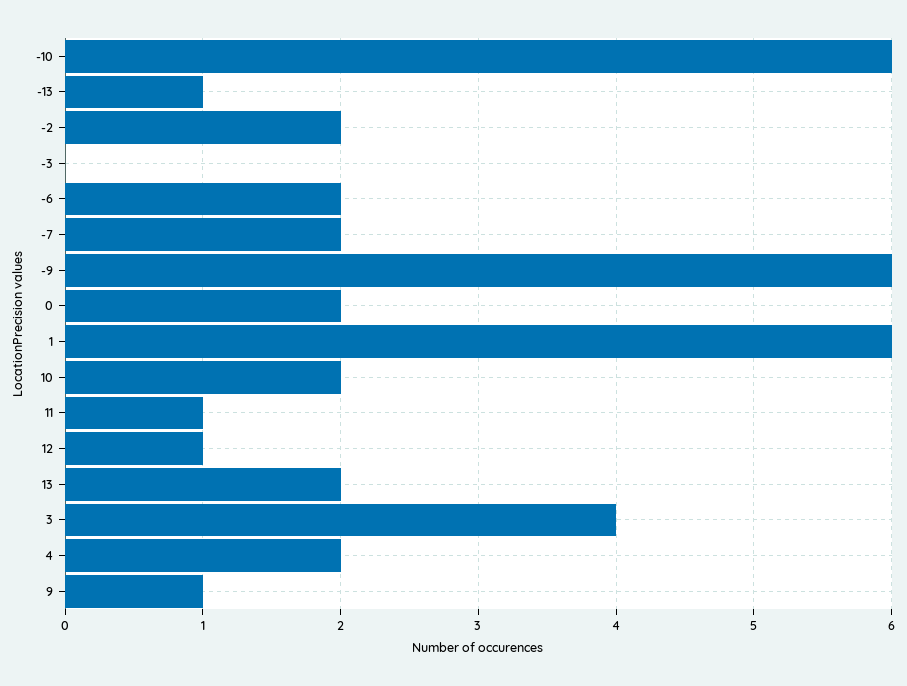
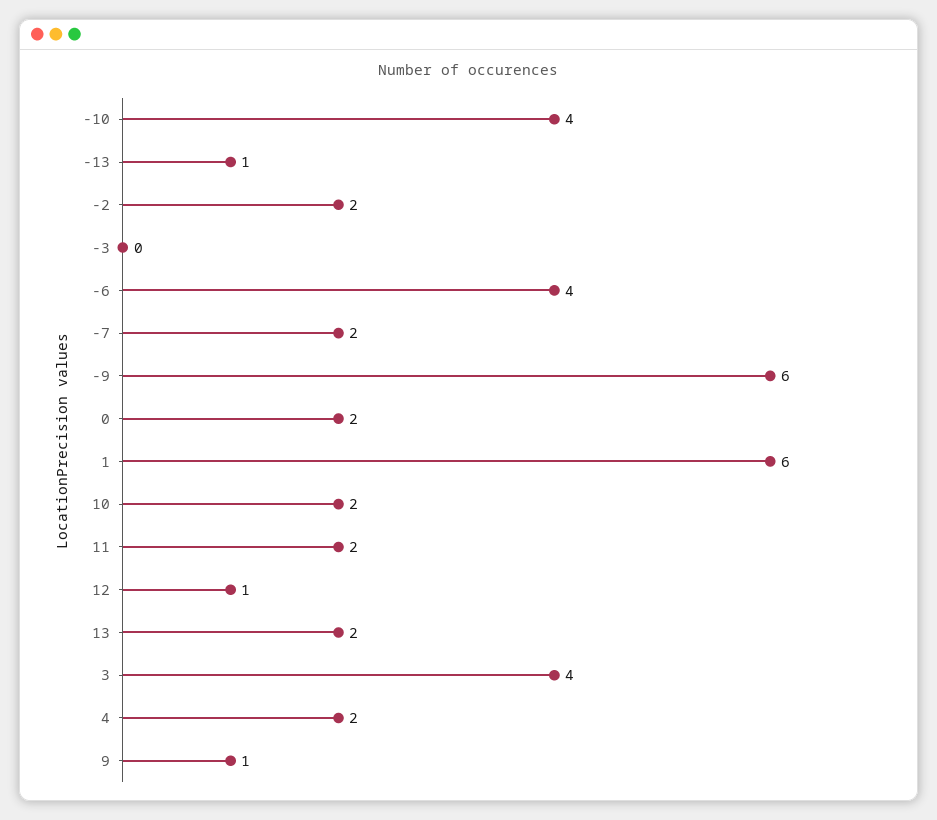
  {
-   "-10": 6,
+   "-10": 4,
    "-13": 1,
    "-2": 2,
    "-3": 0,
-   "-6": 2,
+   "-6": 4,
    "-7": 2,
    "-9": 6,
    "0": 2,
    "1": 6,
    "10": 2,
-   "11": 1,
+   "11": 2,
    "12": 1,
    "13": 2,
    "3": 4,
    "4": 2,
    "9": 1
  }

